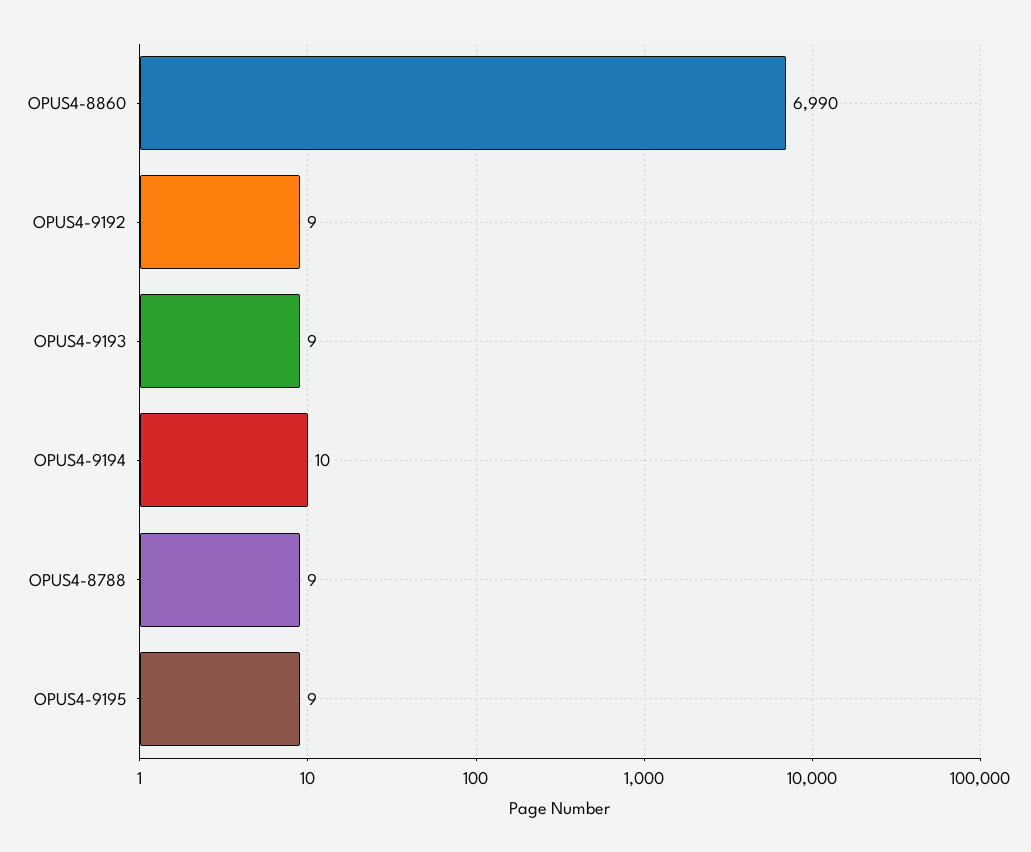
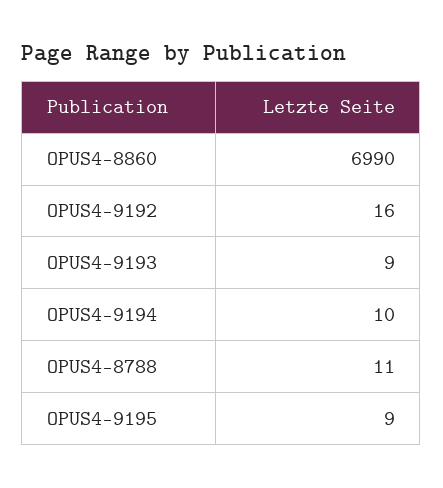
  {
    "OPUS4-8860": 6990,
-   "OPUS4-9192": 9,
+   "OPUS4-9192": 16,
    "OPUS4-9193": 9,
    "OPUS4-9194": 10,
-   "OPUS4-8788": 9,
+   "OPUS4-8788": 11,
    "OPUS4-9195": 9
  }

